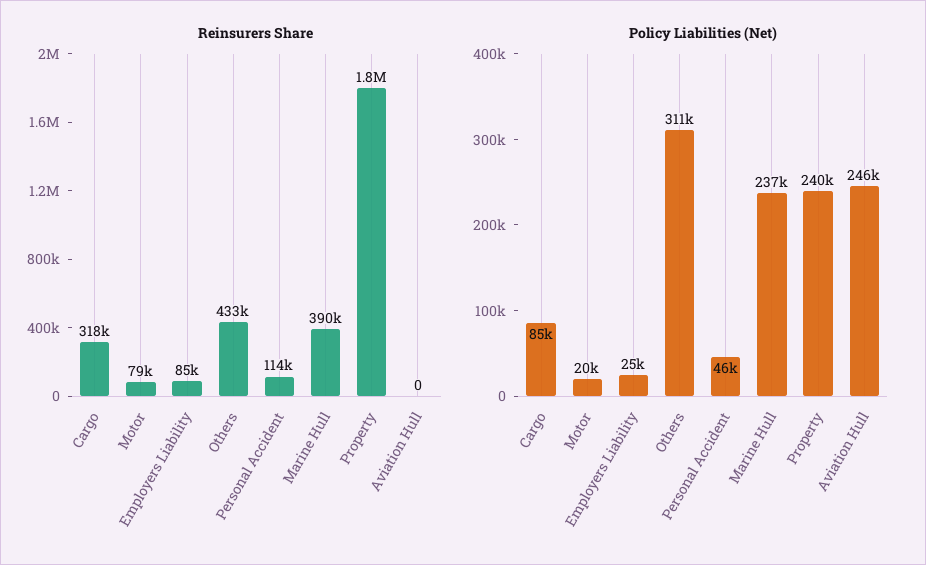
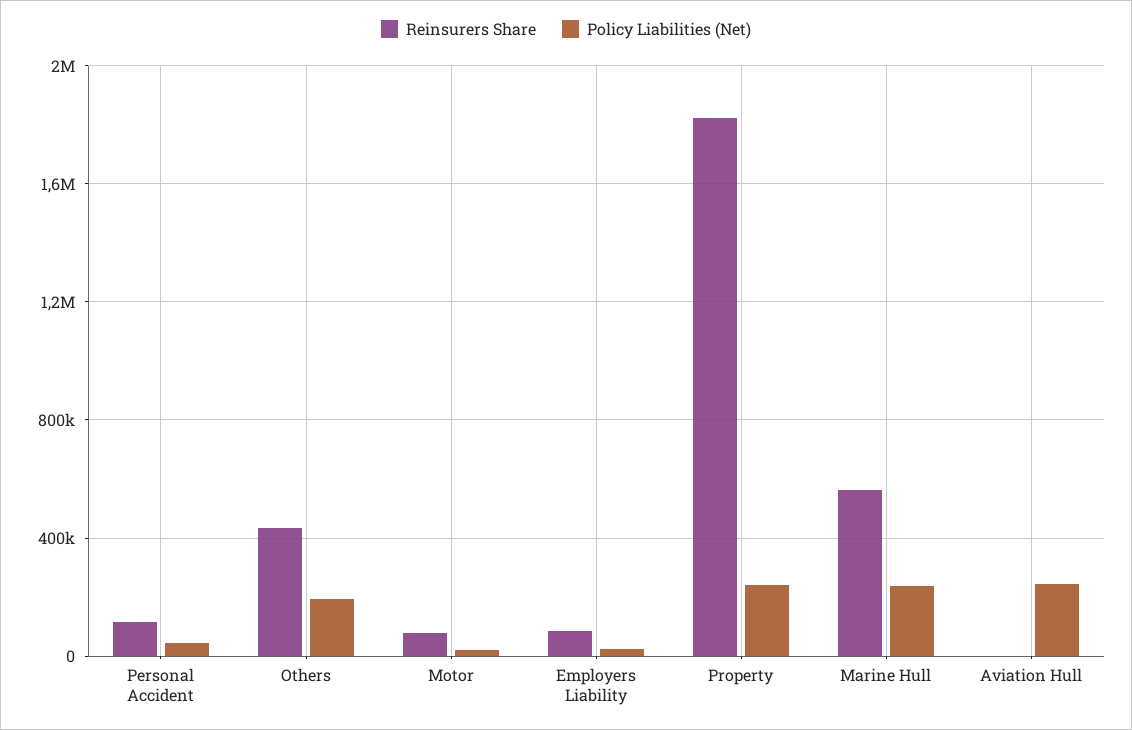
  {
    "Reinsurers Share": {
-     "Cargo": 318000,
      "Motor": 79000,
      "Employers Liability": 85000,
      "Others": 433000,
      "Personal Accident": 114000,
-     "Marine Hull": 390000,
+     "Marine Hull": 550000,
      "Property": 1800000,
      "Aviation Hull": 0
    },
    "Policy Liabilities (Net)": {
-     "Cargo": 85000,
      "Motor": 20000,
      "Employers Liability": 25000,
-     "Others": 311000,
+     "Others": 200000,
      "Personal Accident": 46000,
      "Marine Hull": 237000,
      "Property": 240000,
      "Aviation Hull": 246000
    }
  }

